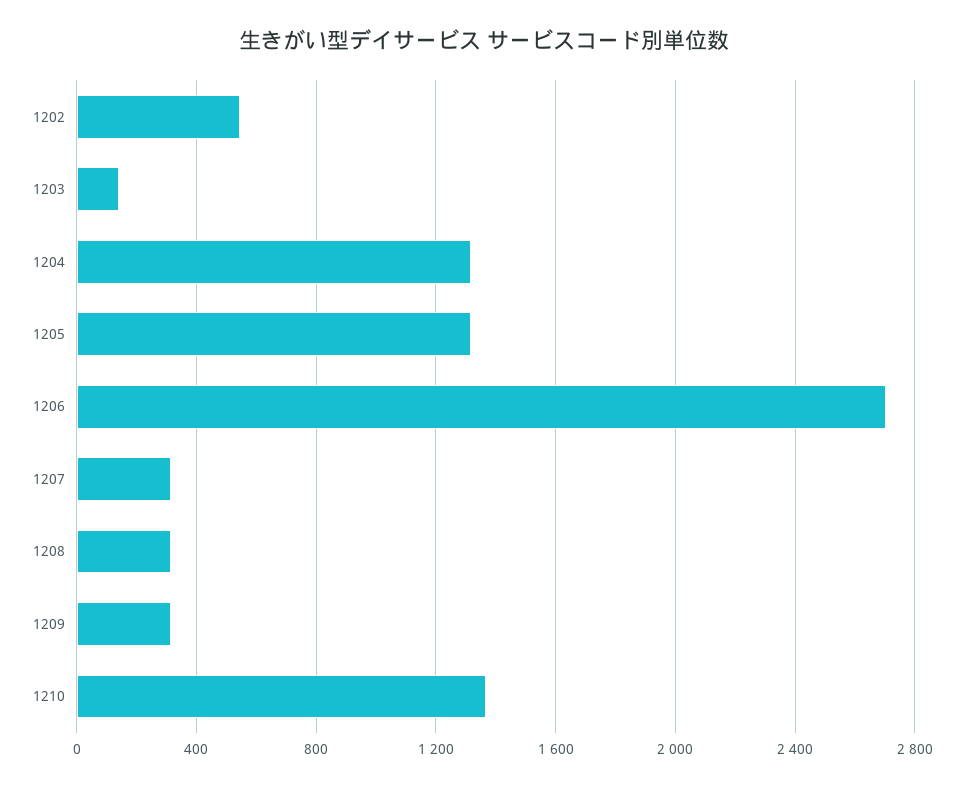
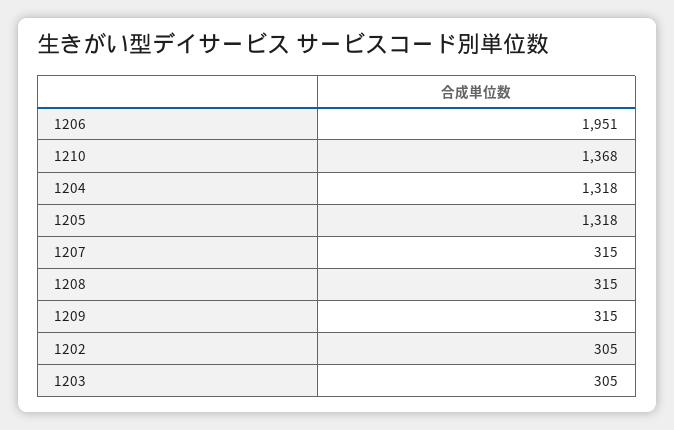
  {
-   "1202": 550,
+   "1202": 305,
-   "1203": 150,
+   "1203": 305,
    "1204": 1318,
    "1205": 1318,
-   "1206": 2700,
+   "1206": 1951,
    "1207": 315,
    "1208": 315,
    "1209": 315,
    "1210": 1368
  }

